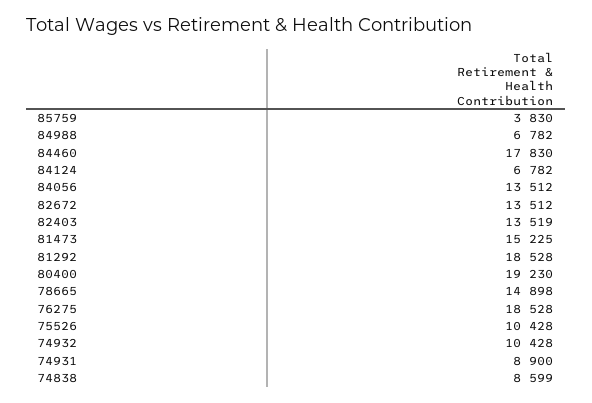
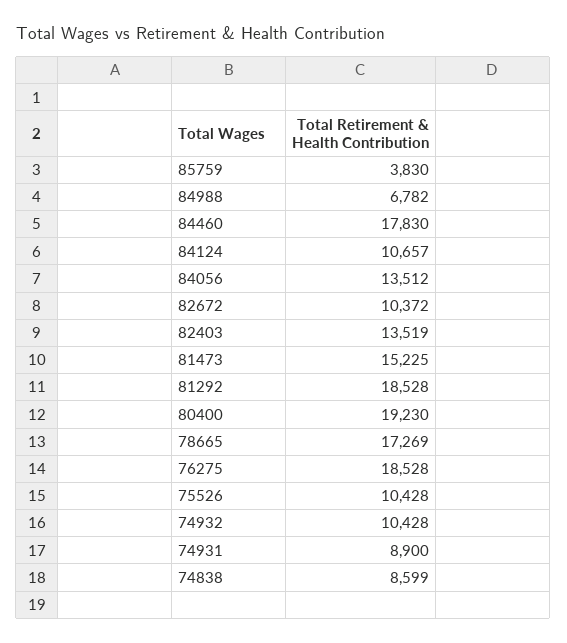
  {
    "85759": 3830,
    "84988": 6782,
    "84460": 17830,
-   "84124": 6782,
+   "84124": 10657,
    "84056": 13512,
-   "82672": 13512,
+   "82672": 10372,
    "82403": 13519,
    "81473": 15225,
    "81292": 18528,
    "80400": 19230,
-   "78665": 14898,
+   "78665": 17269,
    "76275": 18528,
    "75526": 10428,
    "74932": 10428,
    "74931": 8900,
    "74838": 8599
  }

